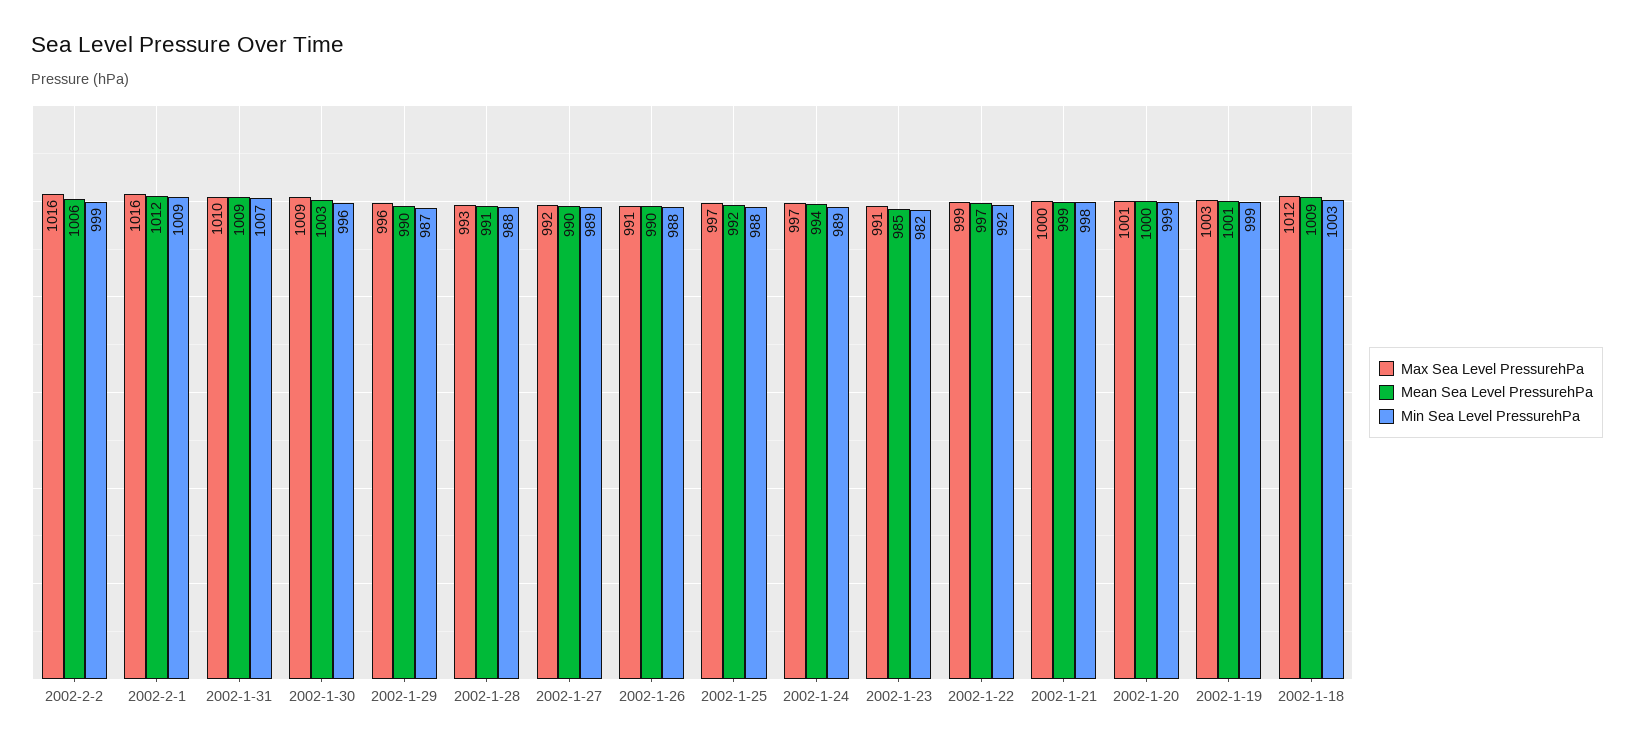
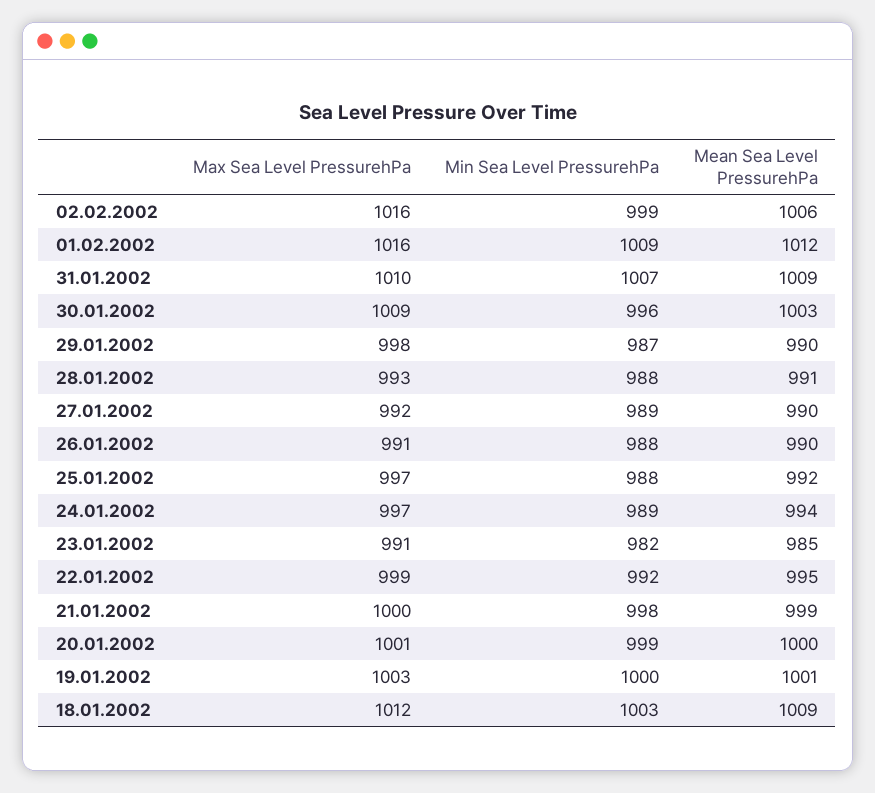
  {
    "Max Sea Level PressurehPa": {
      "2002-2-2": 1016,
      "2002-2-1": 1016,
      "2002-1-31": 1010,
      "2002-1-30": 1009,
-     "2002-1-29": 996,
+     "2002-1-29": 998,
      "2002-1-28": 993,
      "2002-1-27": 992,
      "2002-1-26": 991,
      "2002-1-25": 997,
      "2002-1-24": 997,
      "2002-1-23": 991,
      "2002-1-22": 999,
      "2002-1-21": 1000,
      "2002-1-20": 1001,
      "2002-1-19": 1003,
      "2002-1-18": 1012
    },
    "Mean Sea Level PressurehPa": {
      "2002-2-2": 1006,
      "2002-2-1": 1012,
      "2002-1-31": 1009,
      "2002-1-30": 1003,
      "2002-1-29": 990,
      "2002-1-28": 991,
      "2002-1-27": 990,
      "2002-1-26": 990,
      "2002-1-25": 992,
      "2002-1-24": 994,
      "2002-1-23": 985,
-     "2002-1-22": 997,
+     "2002-1-22": 995,
      "2002-1-21": 999,
      "2002-1-20": 1000,
      "2002-1-19": 1001,
      "2002-1-18": 1009
    },
    "Min Sea Level PressurehPa": {
      "2002-2-2": 999,
      "2002-2-1": 1009,
      "2002-1-31": 1007,
      "2002-1-30": 996,
      "2002-1-29": 987,
      "2002-1-28": 988,
      "2002-1-27": 989,
      "2002-1-26": 988,
      "2002-1-25": 988,
      "2002-1-24": 989,
      "2002-1-23": 982,
      "2002-1-22": 992,
      "2002-1-21": 998,
      "2002-1-20": 999,
-     "2002-1-19": 999,
+     "2002-1-19": 1000,
      "2002-1-18": 1003
    }
  }

